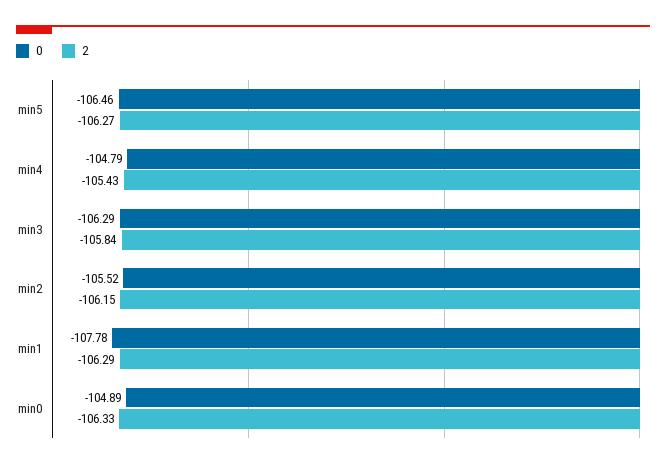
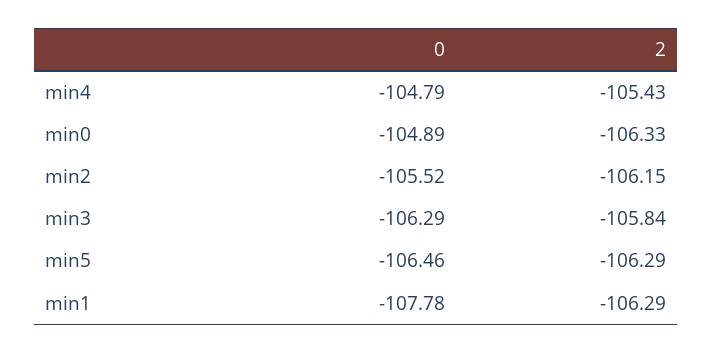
  {
    "0": {
      "min5": -106.46,
      "min4": -104.79,
      "min3": -106.29,
      "min2": -105.52,
      "min1": -107.78,
      "min0": -104.89
    },
    "2": {
-     "min5": -106.27,
+     "min5": -106.29,
      "min4": -105.43,
      "min3": -105.84,
      "min2": -106.15,
      "min1": -106.29,
      "min0": -106.33
    }
  }

